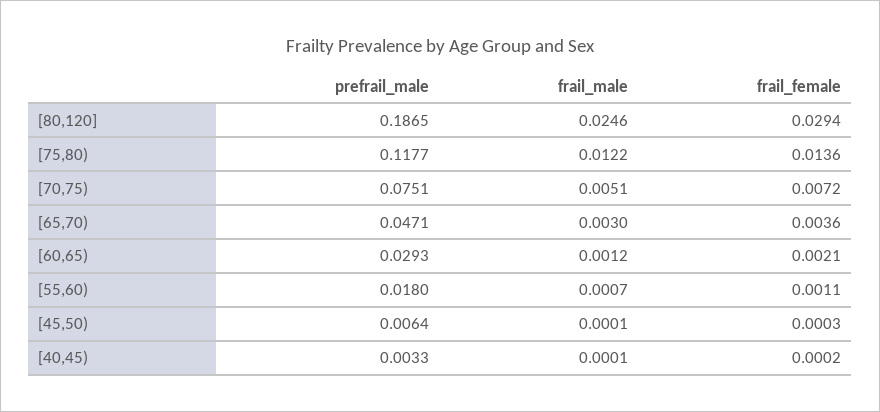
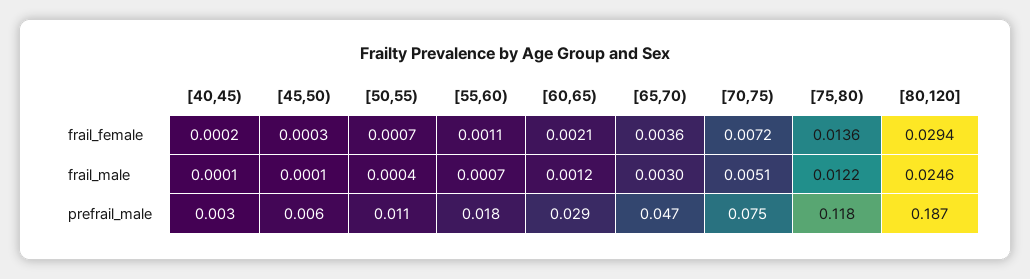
  {
    "prefrail_male": {
      "[80,120]": 0.1865,
      "[75,80)": 0.1177,
      "[70,75)": 0.0751,
      "[65,70)": 0.0471,
      "[60,65)": 0.0293,
      "[55,60)": 0.018,
      "[45,50)": 0.0064,
-     "[40,45)": 0.0033
+     "[40,45)": 0.0033,
+     "[50,55)": 0.011
    },
    "frail_male": {
      "[80,120]": 0.0246,
      "[75,80)": 0.0122,
      "[70,75)": 0.0051,
      "[65,70)": 0.003,
      "[60,65)": 0.0012,
      "[55,60)": 0.0007,
      "[45,50)": 0.0001,
-     "[40,45)": 0.0001
+     "[40,45)": 0.0001,
+     "[50,55)": 0.0004
    },
    "frail_female": {
      "[80,120]": 0.0294,
      "[75,80)": 0.0136,
      "[70,75)": 0.0072,
      "[65,70)": 0.0036,
      "[60,65)": 0.0021,
      "[55,60)": 0.0011,
      "[45,50)": 0.0003,
-     "[40,45)": 0.0002
+     "[40,45)": 0.0002,
+     "[50,55)": 0.0007
    }
  }

